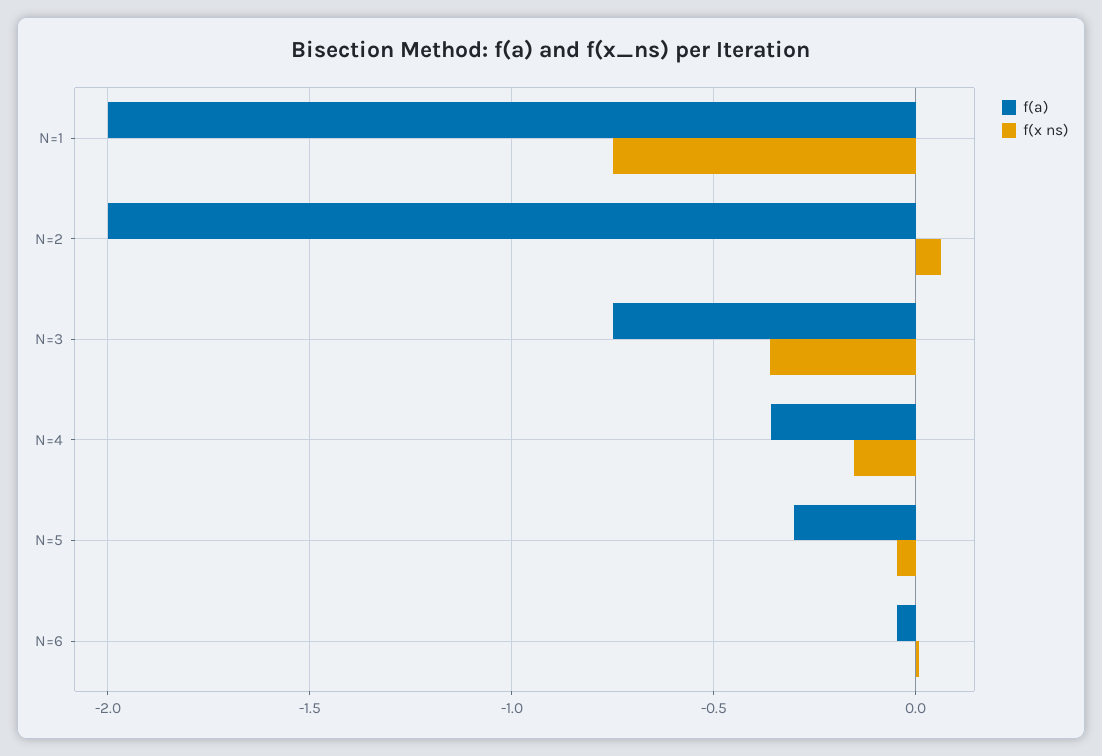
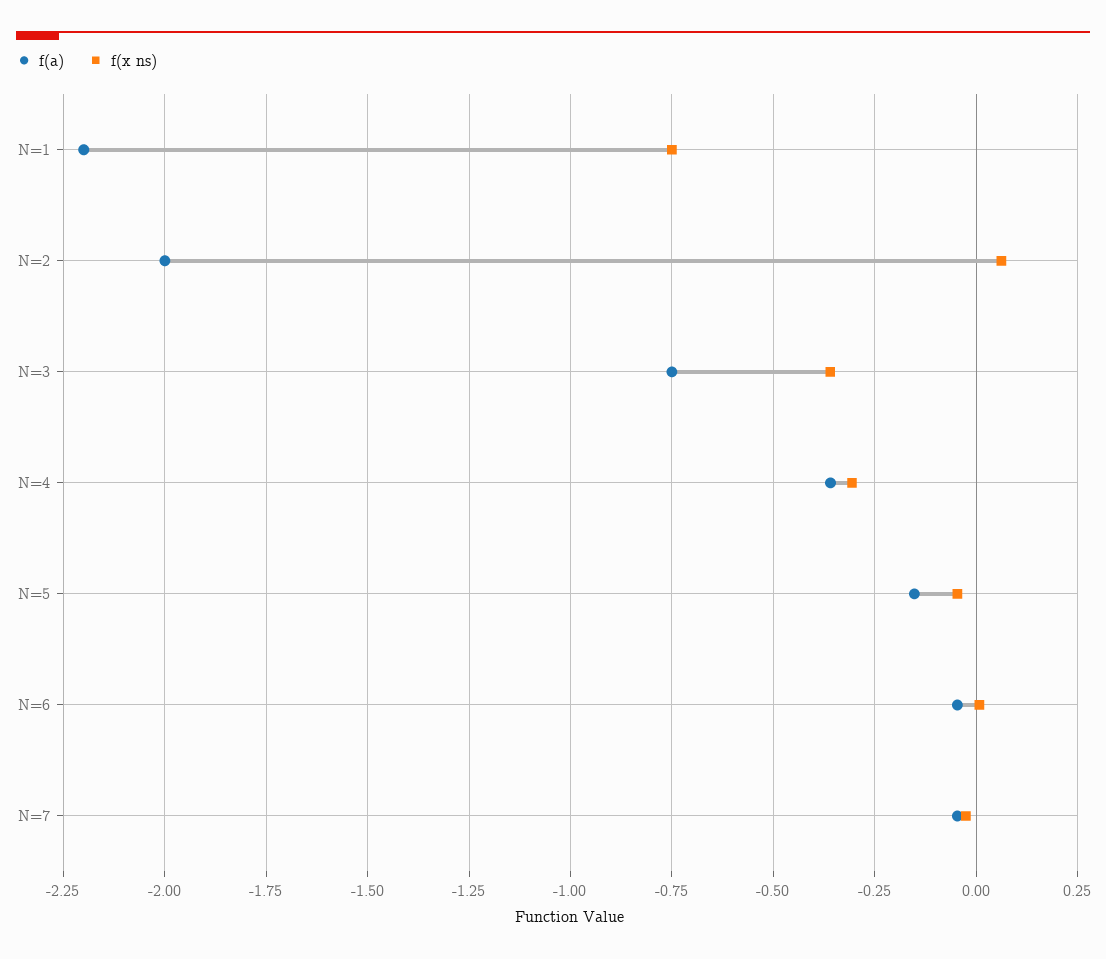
  {
    "f(a)": {
-     "N=1": -2,
+     "N=1": -2.2,
      "N=2": -2,
      "N=3": -0.75,
      "N=4": -0.35,
-     "N=5": -0.3,
+     "N=5": -0.15,
-     "N=6": -0.05
+     "N=6": -0.05,
+     "N=7": -0.05
    },
    "f(x ns)": {
      "N=1": -0.75,
      "N=2": 0.075,
      "N=3": -0.35,
-     "N=4": -0.15,
+     "N=4": -0.3,
      "N=5": -0.05,
-     "N=6": 0
+     "N=6": 0,
+     "N=7": -0.025
    }
  }

